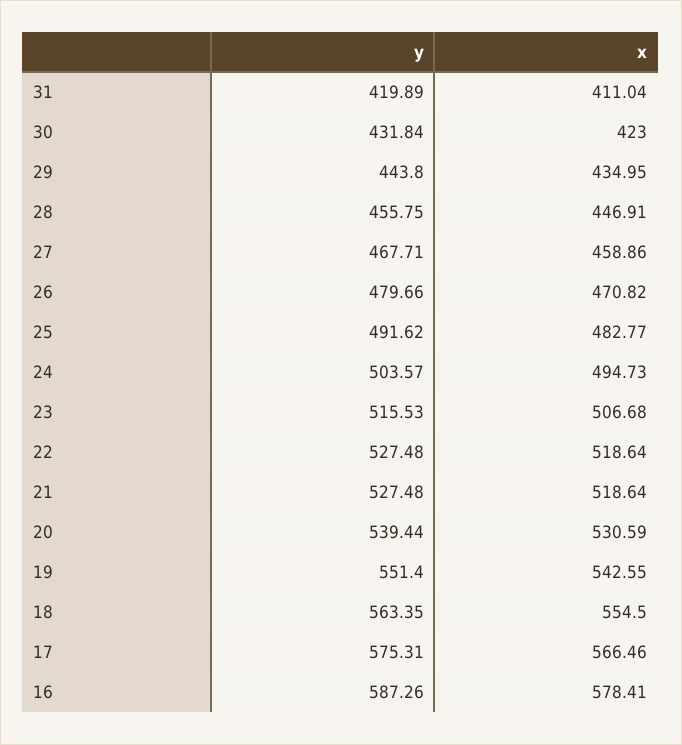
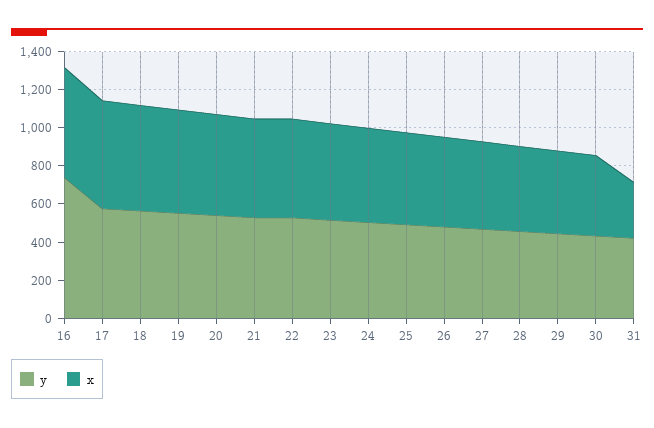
  {
    "y": {
      "31": 419.89,
      "30": 431.84,
      "29": 443.8,
      "28": 455.75,
      "27": 467.71,
      "26": 479.66,
      "25": 491.62,
      "24": 503.57,
      "23": 515.53,
      "22": 527.48,
      "21": 527.48,
      "20": 539.44,
      "19": 551.4,
      "18": 563.35,
      "17": 575.31,
-     "16": 587.26
+     "16": 750
    },
    "x": {
-     "31": 411.04,
+     "31": 300,
      "30": 423,
      "29": 434.95,
      "28": 446.91,
      "27": 458.86,
      "26": 470.82,
      "25": 482.77,
      "24": 494.73,
      "23": 506.68,
      "22": 518.64,
      "21": 518.64,
      "20": 530.59,
      "19": 542.55,
      "18": 554.5,
      "17": 566.46,
      "16": 578.41
    }
  }

